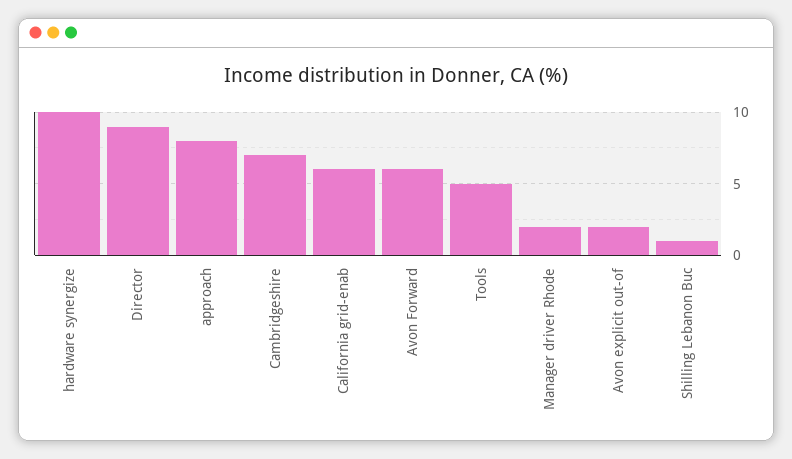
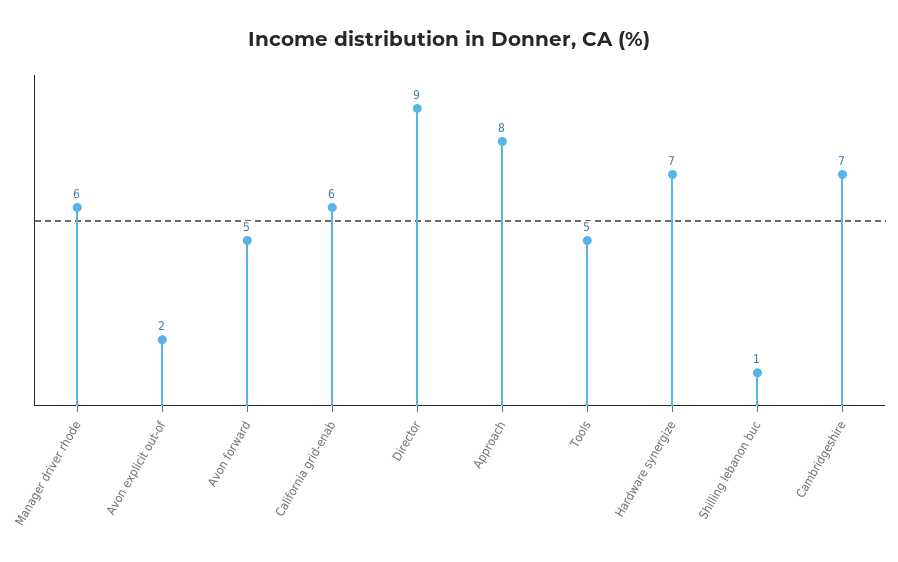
  {
-   "hardware synergize": 10,
+   "hardware synergize": 7,
    "Director": 9,
    "approach": 8,
    "Cambridgeshire": 7,
    "California grid-enab": 6,
-   "Avon Forward": 6,
+   "Avon Forward": 5,
    "Tools": 5,
-   "Manager driver Rhode": 2,
+   "Manager driver Rhode": 6,
    "Avon explicit out-of": 2,
    "Shilling Lebanon Buc": 1
  }

